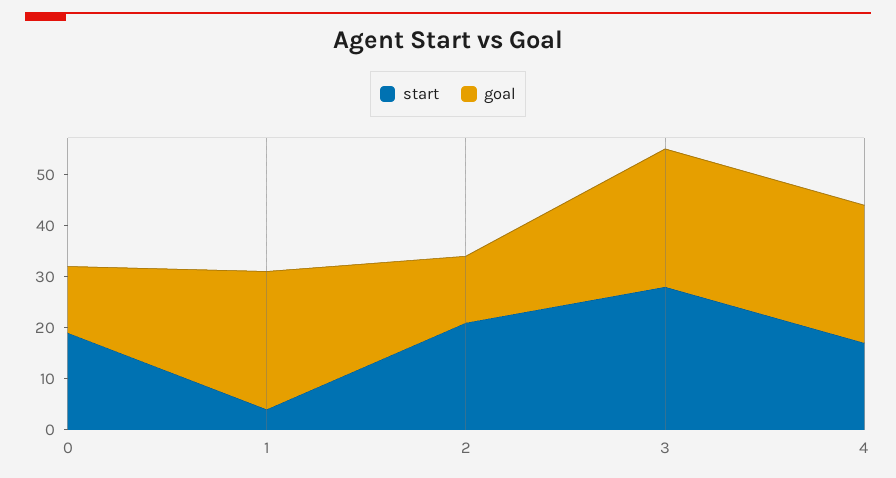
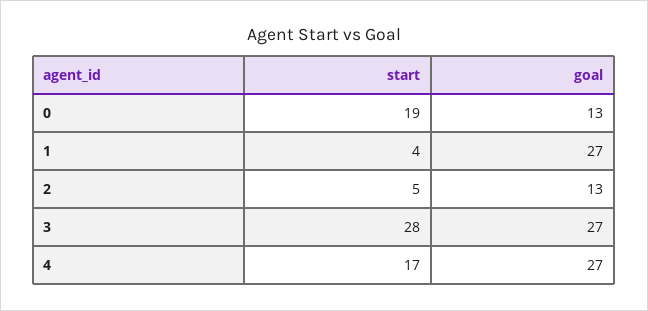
  {
    "start": {
      "0": 19,
      "1": 4,
-     "2": 20,
+     "2": 5,
      "3": 28,
      "4": 17
    },
    "goal": {
      "0": 13,
      "1": 27,
      "2": 13,
      "3": 27,
      "4": 27
    }
  }

